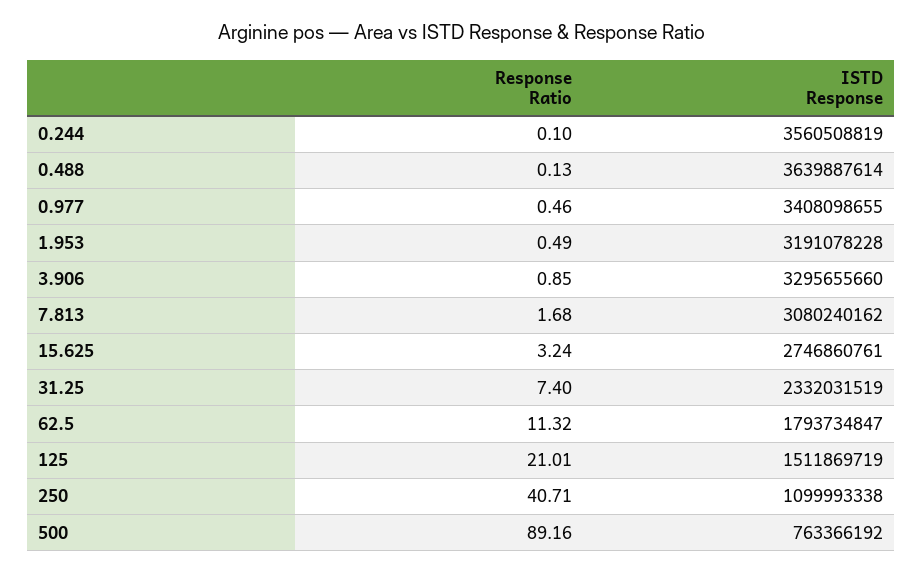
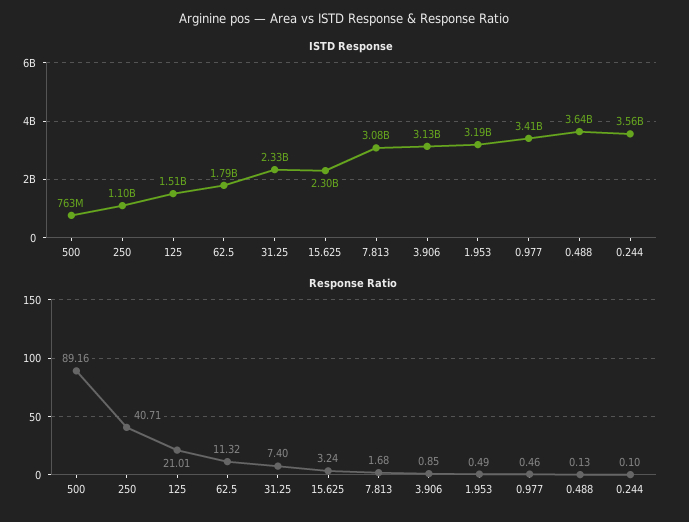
  {
    "Response Ratio": {
      "0.244": 0.1,
      "0.488": 0.13,
      "0.977": 0.46,
      "1.953": 0.49,
      "3.906": 0.85,
      "7.813": 1.68,
      "15.625": 3.24,
      "31.25": 7.4,
      "62.5": 11.32,
      "125": 21.01,
      "250": 40.71,
      "500": 89.16
    },
    "ISTD Response": {
      "0.244": 3560508819,
      "0.488": 3639887614,
      "0.977": 3408098655,
      "1.953": 3191078228,
-     "3.906": 3295655660,
+     "3.906": 3130000000,
      "7.813": 3080240162,
-     "15.625": 2746860761,
+     "15.625": 2300000000,
      "31.25": 2332031519,
      "62.5": 1793734847,
      "125": 1511869719,
      "250": 1099993338,
      "500": 763366192
    }
  }

